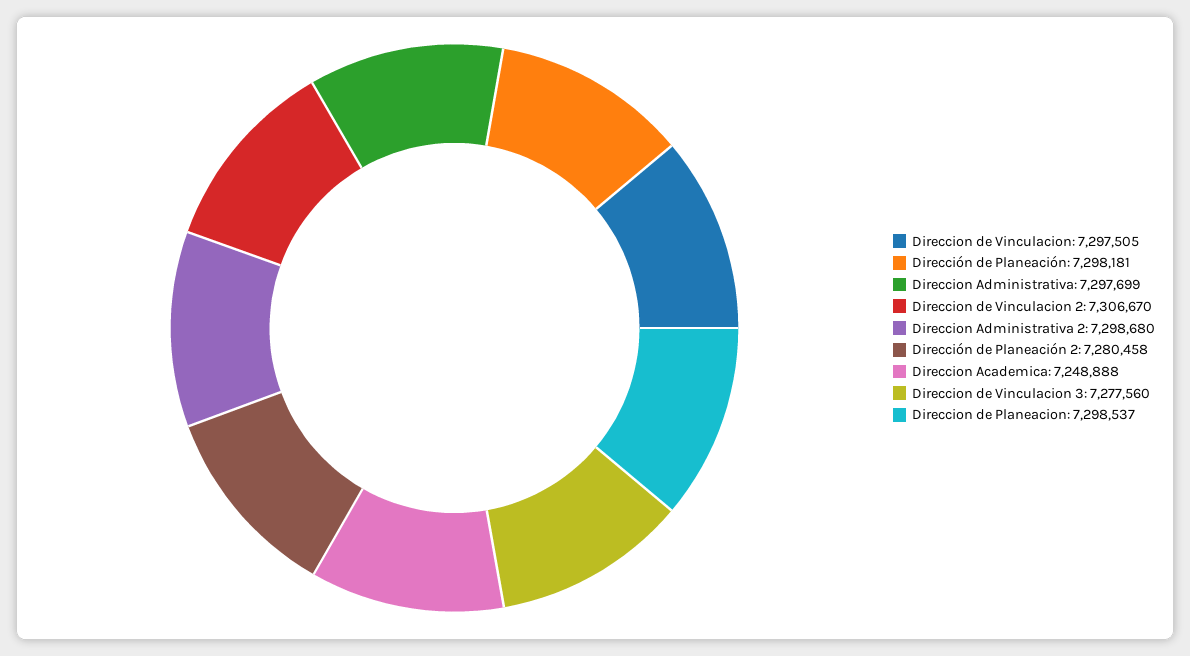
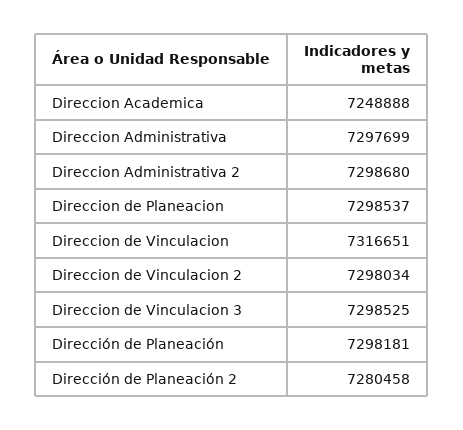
  {
-   "Direccion de Vinculacion": 7297505,
+   "Direccion de Vinculacion": 7316651,
    "Dirección de Planeación": 7298181,
    "Direccion Administrativa": 7297699,
-   "Direccion de Vinculacion 2": 7306670,
+   "Direccion de Vinculacion 2": 7298034,
    "Direccion Administrativa 2": 7298680,
    "Dirección de Planeación 2": 7280458,
    "Direccion Academica": 7248888,
-   "Direccion de Vinculacion 3": 7277560,
+   "Direccion de Vinculacion 3": 7298525,
    "Direccion de Planeacion": 7298537
  }

